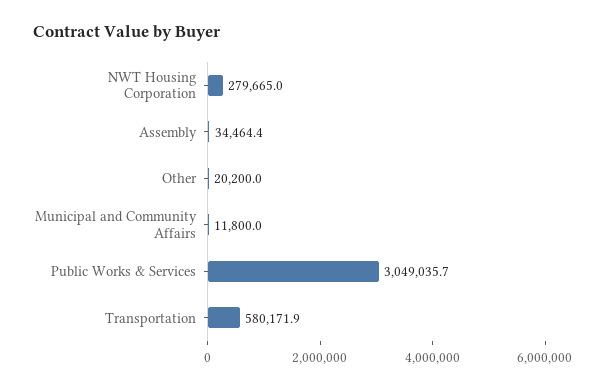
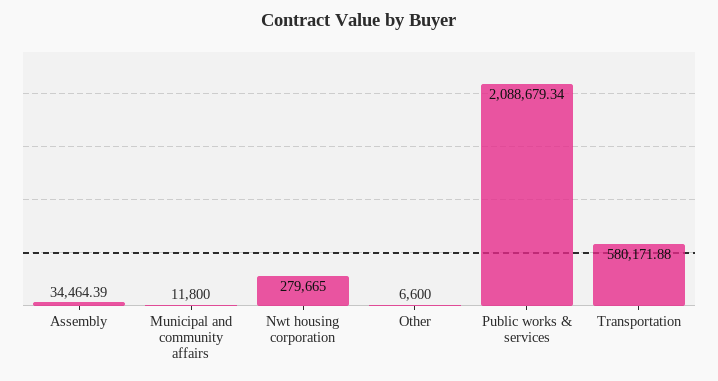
  {
    "NWT Housing Corporation": 279665,
    "Assembly": 34464.39,
-   "Other": 20200,
+   "Other": 6600,
    "Municipal and Community Affairs": 11800,
-   "Public Works & Services": 3049035.7,
+   "Public Works & Services": 2088679.34,
    "Transportation": 580171.88
  }

